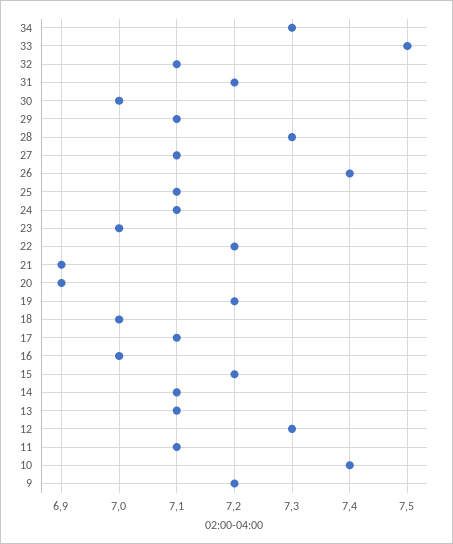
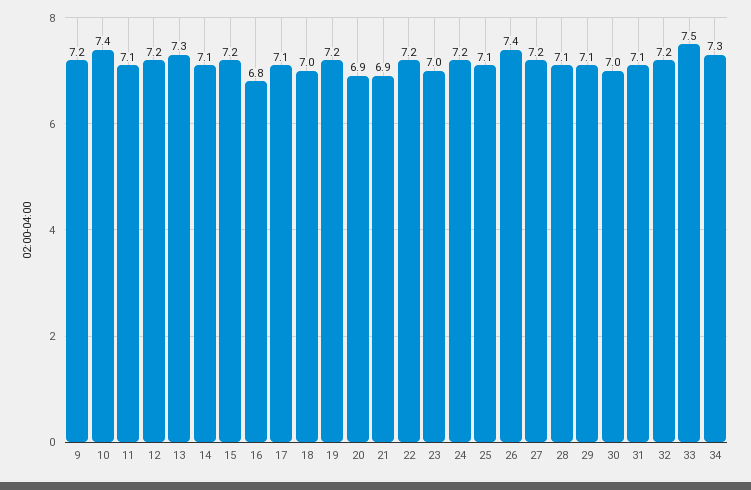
  {
    "34": 7.3,
    "33": 7.5,
-   "32": 7.1,
+   "32": 7.2,
-   "31": 7.2,
+   "31": 7.1,
    "30": 7,
    "29": 7.1,
-   "28": 7.3,
+   "28": 7.1,
-   "27": 7.1,
+   "27": 7.2,
    "26": 7.4,
    "25": 7.1,
-   "24": 7.1,
+   "24": 7.2,
    "23": 7,
    "22": 7.2,
    "21": 6.9,
    "20": 6.9,
    "19": 7.2,
    "18": 7,
    "17": 7.1,
-   "16": 7,
+   "16": 6.8,
    "15": 7.2,
    "14": 7.1,
-   "13": 7.1,
+   "13": 7.3,
-   "12": 7.3,
+   "12": 7.2,
    "11": 7.1,
    "10": 7.4,
    "9": 7.2
  }

